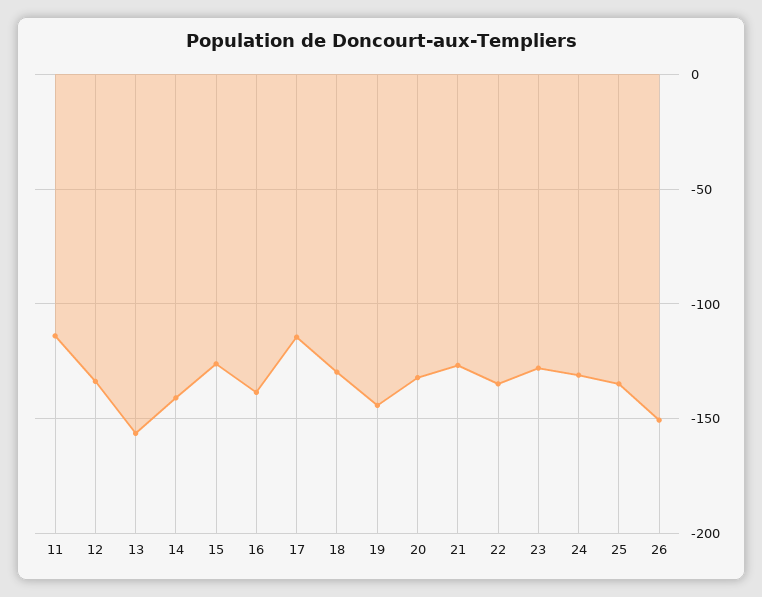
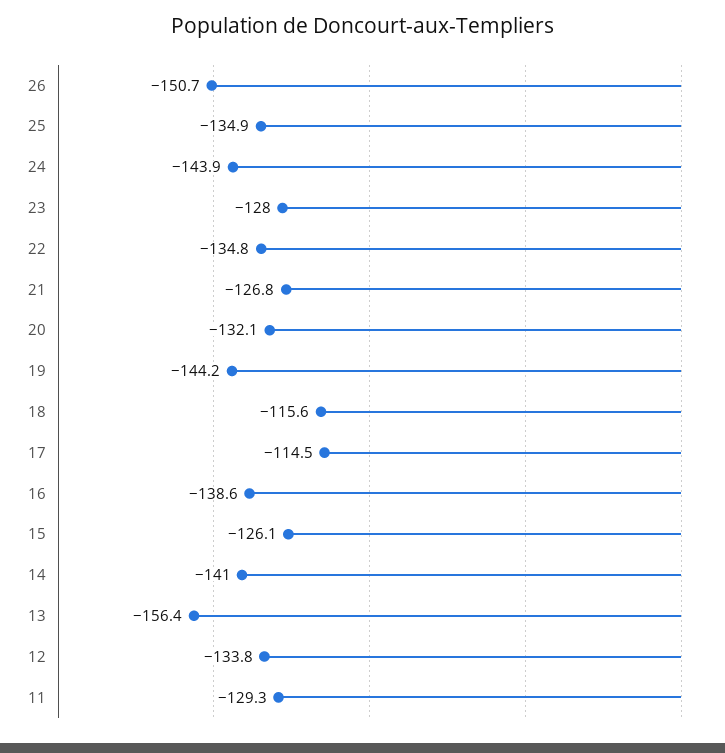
  {
-   "11": -115,
+   "11": -129.3,
    "12": -133.8,
    "13": -156.4,
    "14": -141,
    "15": -126.1,
    "16": -138.6,
    "17": -114.5,
-   "18": -130,
+   "18": -115.6,
    "19": -144.2,
    "20": -132.1,
    "21": -126.8,
    "22": -134.8,
    "23": -128,
-   "24": -130,
+   "24": -143.9,
    "25": -134.9,
    "26": -150.7
  }

